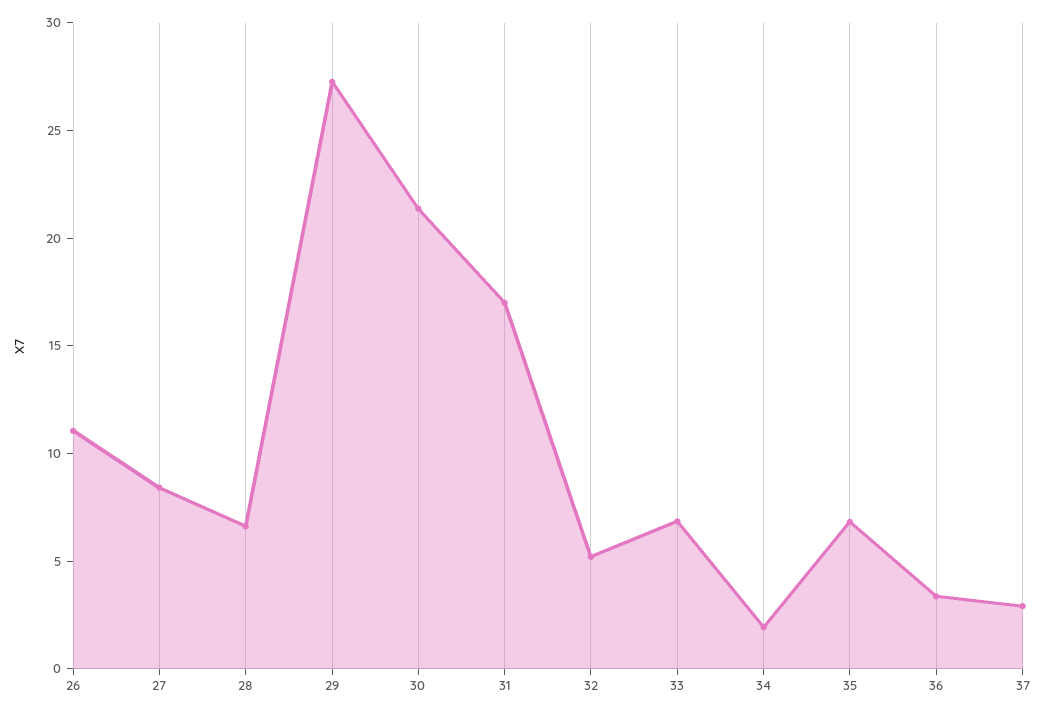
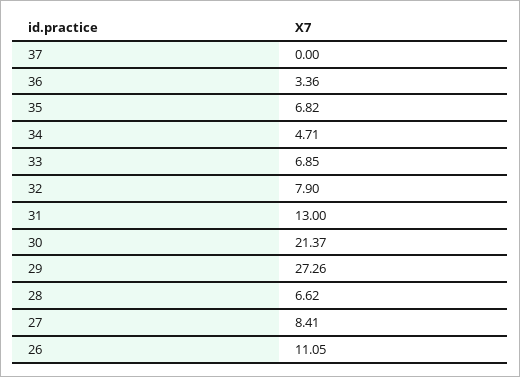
  {
    "26": 11.05,
    "27": 8.41,
    "28": 6.62,
    "29": 27.26,
    "30": 21.37,
-   "31": 17,
+   "31": 13,
-   "32": 5,
+   "32": 7.9,
    "33": 6.85,
-   "34": 2,
+   "34": 4.71,
    "35": 6.82,
    "36": 3.36,
-   "37": 3
+   "37": 0
  }

